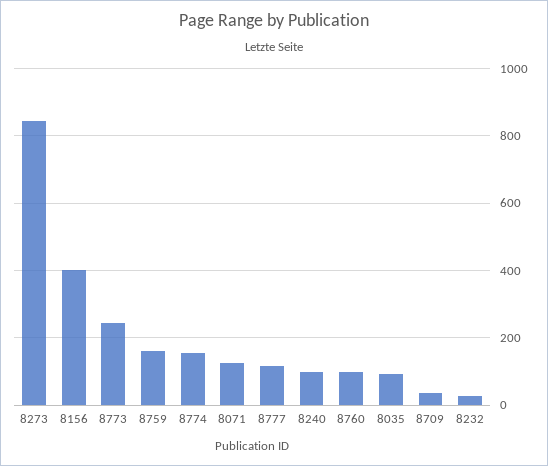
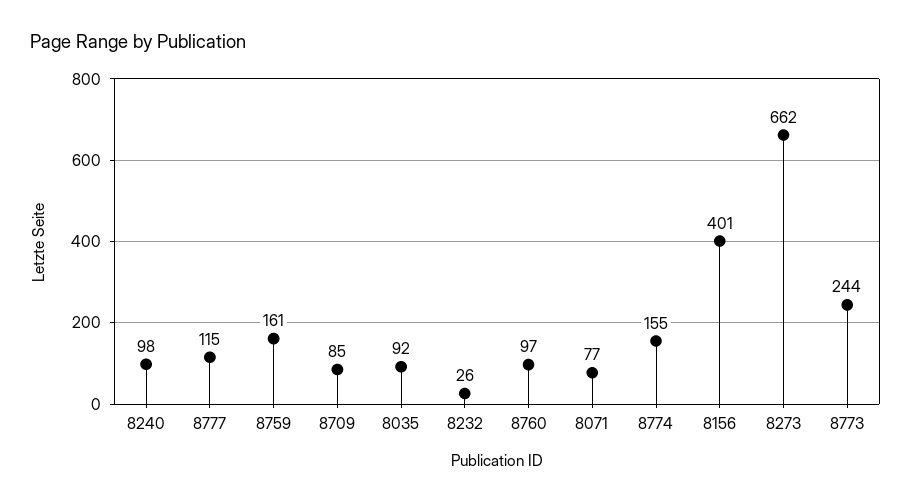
  {
-   "8273": 840,
+   "8273": 662,
    "8156": 401,
    "8773": 244,
    "8759": 161,
    "8774": 155,
-   "8071": 120,
+   "8071": 77,
    "8777": 115,
    "8240": 98,
    "8760": 97,
    "8035": 92,
-   "8709": 40,
+   "8709": 85,
    "8232": 26
  }

